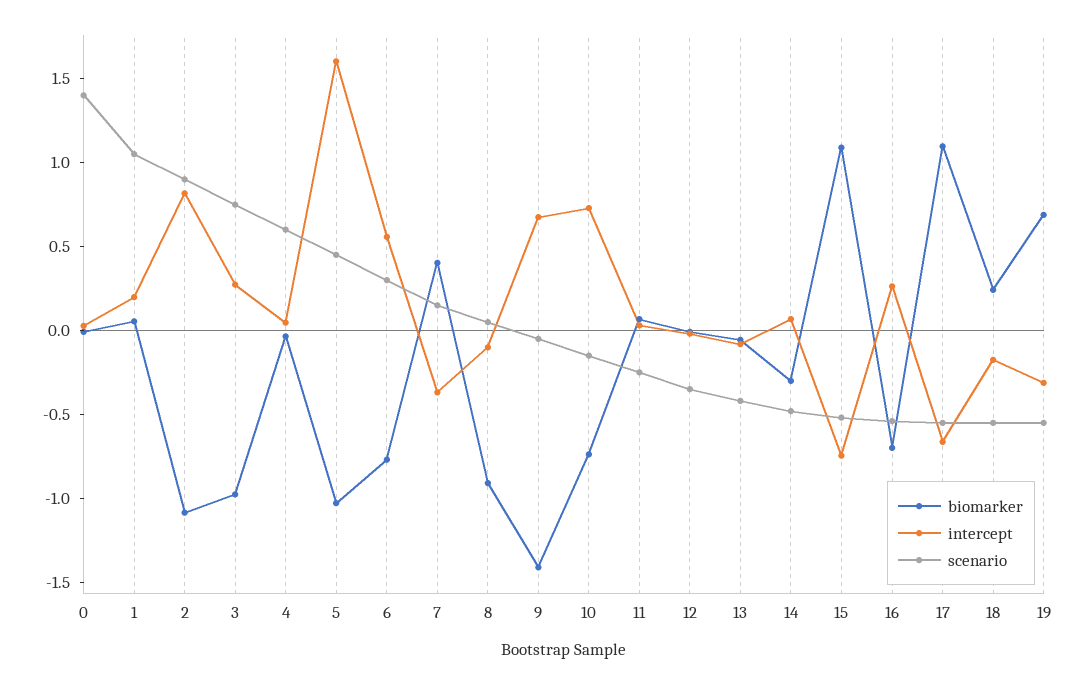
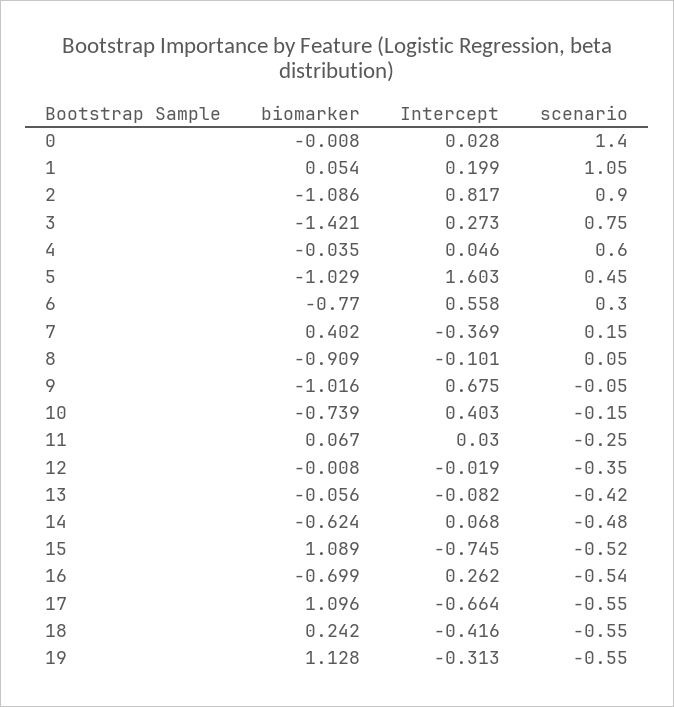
  {
    "biomarker": {
      "0": -0.008,
      "1": 0.054,
      "2": -1.086,
-     "3": -1,
+     "3": -1.421,
      "4": -0.035,
      "5": -1.029,
      "6": -0.77,
      "7": 0.402,
      "8": -0.909,
-     "9": -1.4,
+     "9": -1.016,
      "10": -0.739,
      "11": 0.067,
      "12": -0.008,
      "13": -0.056,
-     "14": -0.3,
+     "14": -0.624,
      "15": 1.089,
      "16": -0.699,
      "17": 1.096,
      "18": 0.242,
-     "19": 0.7
+     "19": 1.128
    },
    "intercept": {
      "0": 0.028,
      "1": 0.199,
      "2": 0.817,
      "3": 0.273,
      "4": 0.046,
      "5": 1.603,
      "6": 0.558,
      "7": -0.369,
      "8": -0.101,
      "9": 0.675,
-     "10": 0.7,
+     "10": 0.403,
      "11": 0.03,
      "12": -0.019,
      "13": -0.082,
      "14": 0.068,
      "15": -0.745,
      "16": 0.262,
      "17": -0.664,
-     "18": -0.2,
+     "18": -0.416,
      "19": -0.313
    },
    "scenario": {
      "0": 1.4,
      "1": 1.05,
      "2": 0.9,
      "3": 0.75,
      "4": 0.6,
      "5": 0.45,
      "6": 0.3,
      "7": 0.15,
      "8": 0.05,
      "9": -0.05,
      "10": -0.15,
      "11": -0.25,
      "12": -0.35,
      "13": -0.42,
      "14": -0.48,
      "15": -0.52,
      "16": -0.54,
      "17": -0.55,
      "18": -0.55,
      "19": -0.55
    }
  }

